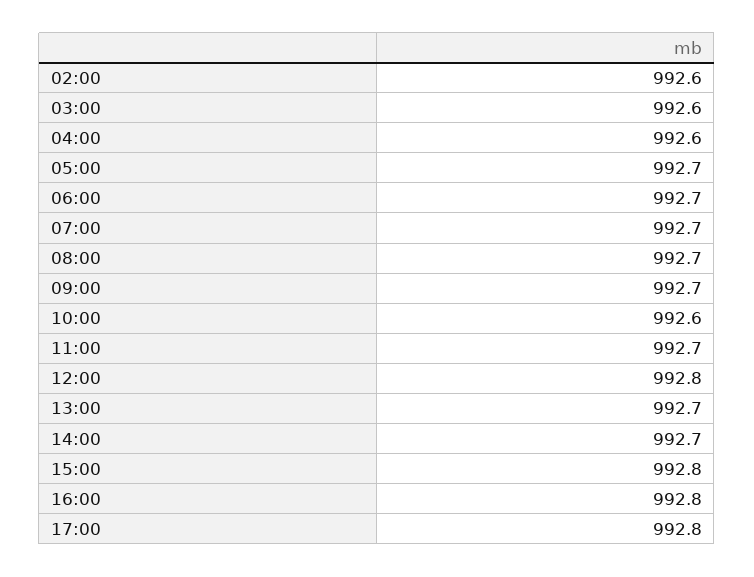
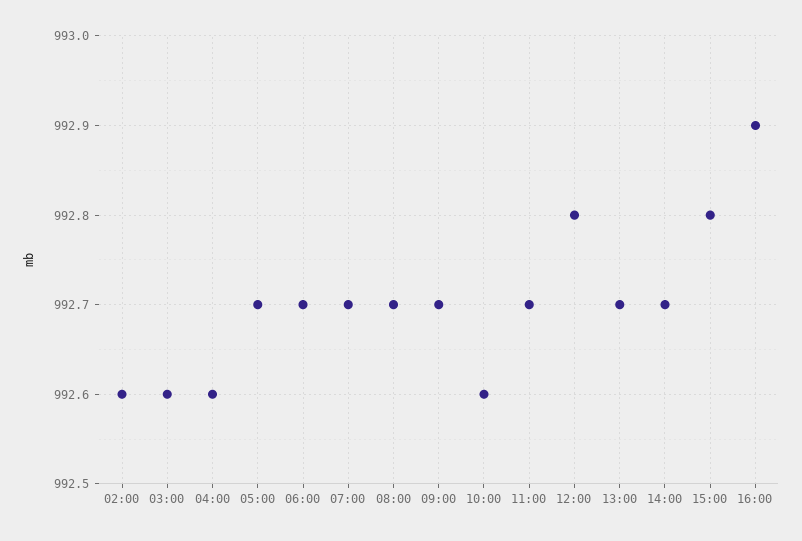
  {
    "02:00": 992.6,
    "03:00": 992.6,
    "04:00": 992.6,
    "05:00": 992.7,
    "06:00": 992.7,
    "07:00": 992.7,
    "08:00": 992.7,
    "09:00": 992.7,
    "10:00": 992.6,
    "11:00": 992.7,
    "12:00": 992.8,
    "13:00": 992.7,
    "14:00": 992.7,
    "15:00": 992.8,
-   "16:00": 992.8,
+   "16:00": 992.9
-   "17:00": 992.8
  }

